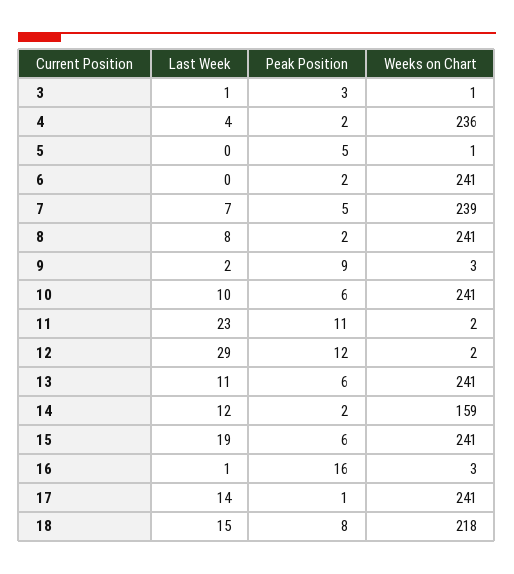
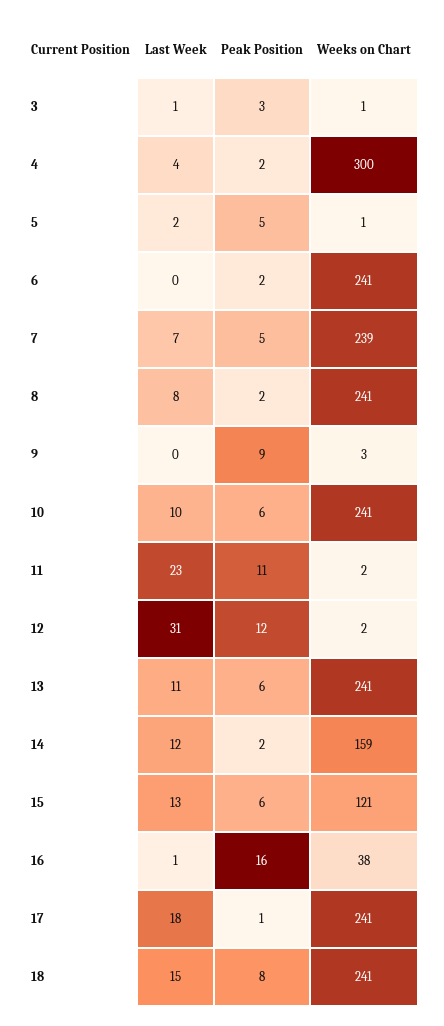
  {
    "Last Week": {
      "3": 1,
      "4": 4,
-     "5": 0,
+     "5": 2,
      "6": 0,
      "7": 7,
      "8": 8,
-     "9": 2,
+     "9": 0,
      "10": 10,
      "11": 23,
-     "12": 29,
+     "12": 31,
      "13": 11,
      "14": 12,
-     "15": 19,
+     "15": 13,
      "16": 1,
-     "17": 14,
+     "17": 18,
      "18": 15
    },
    "Peak Position": {
      "3": 3,
      "4": 2,
      "5": 5,
      "6": 2,
      "7": 5,
      "8": 2,
      "9": 9,
      "10": 6,
      "11": 11,
      "12": 12,
      "13": 6,
      "14": 2,
      "15": 6,
      "16": 16,
      "17": 1,
      "18": 8
    },
    "Weeks on Chart": {
      "3": 1,
-     "4": 236,
+     "4": 300,
      "5": 1,
      "6": 241,
      "7": 239,
      "8": 241,
      "9": 3,
      "10": 241,
      "11": 2,
      "12": 2,
      "13": 241,
      "14": 159,
-     "15": 241,
+     "15": 121,
-     "16": 3,
+     "16": 38,
      "17": 241,
-     "18": 218
+     "18": 241
    }
  }

